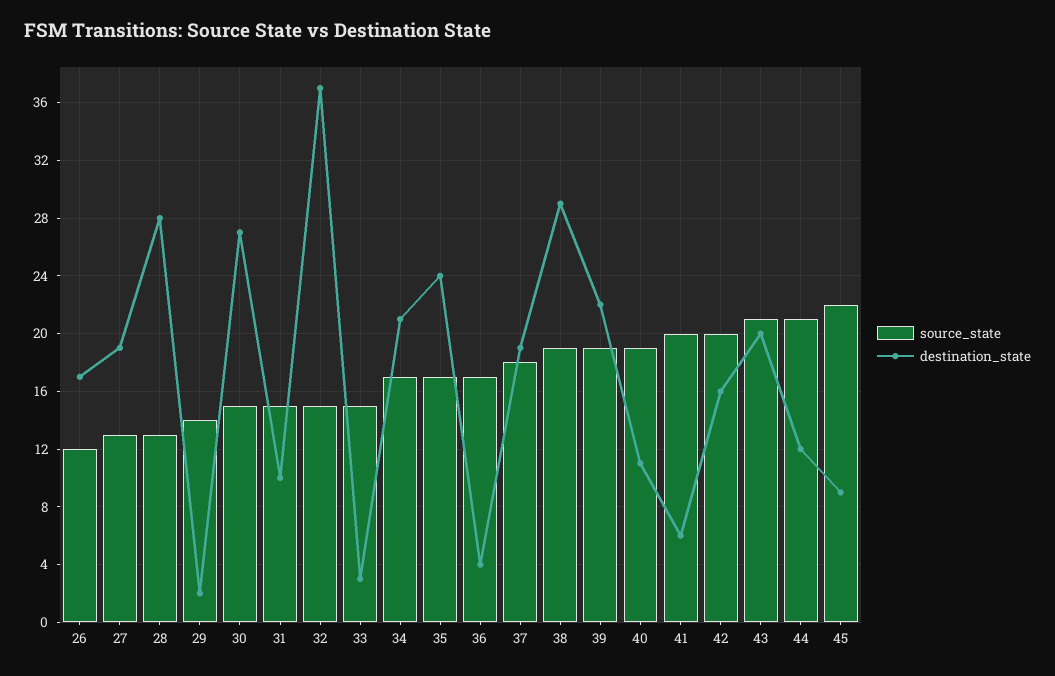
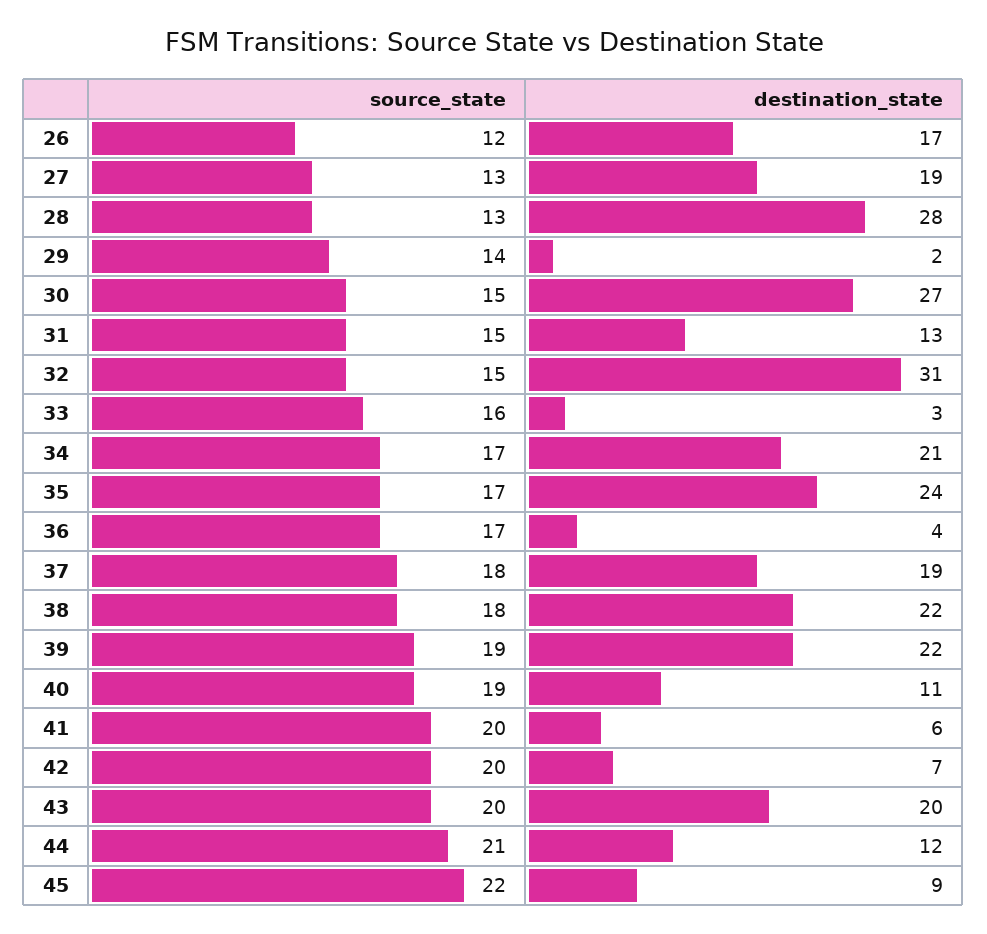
  {
    "source_state": {
      "26": 12,
      "27": 13,
      "28": 13,
      "29": 14,
      "30": 15,
      "31": 15,
      "32": 15,
-     "33": 15,
+     "33": 16,
      "34": 17,
      "35": 17,
      "36": 17,
      "37": 18,
-     "38": 19,
+     "38": 18,
      "39": 19,
      "40": 19,
      "41": 20,
      "42": 20,
-     "43": 21,
+     "43": 20,
      "44": 21,
      "45": 22
    },
    "destination_state": {
      "26": 17,
      "27": 19,
      "28": 28,
      "29": 2,
      "30": 27,
-     "31": 10,
+     "31": 13,
-     "32": 37,
+     "32": 31,
      "33": 3,
      "34": 21,
      "35": 24,
      "36": 4,
      "37": 19,
-     "38": 29,
+     "38": 22,
      "39": 22,
      "40": 11,
      "41": 6,
-     "42": 16,
+     "42": 7,
      "43": 20,
      "44": 12,
      "45": 9
    }
  }

